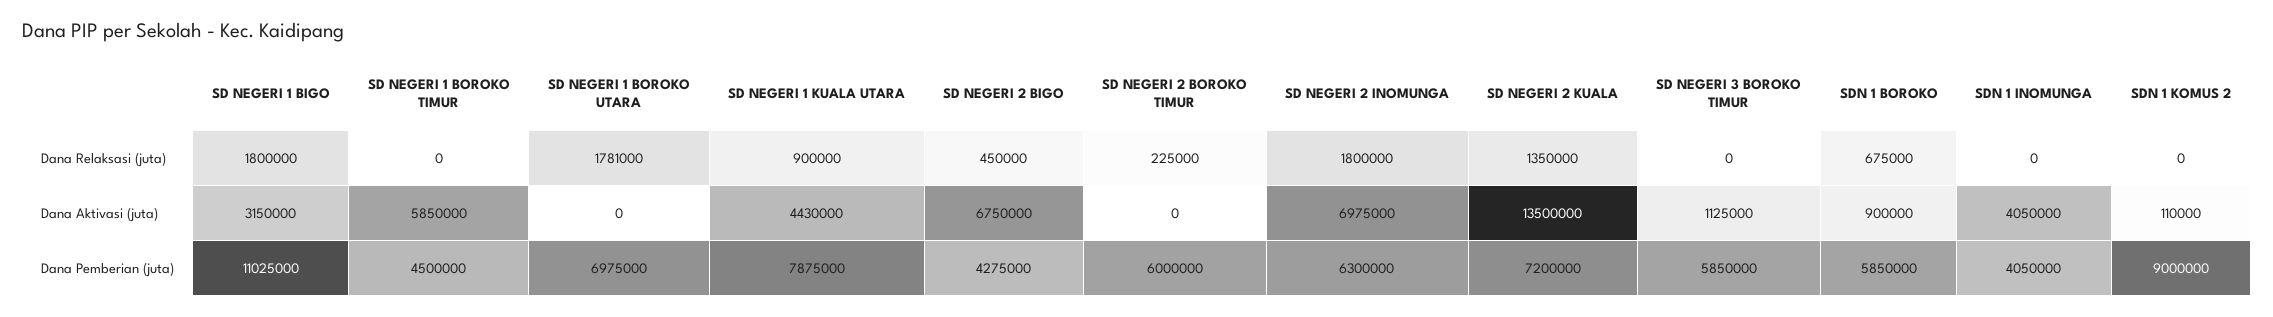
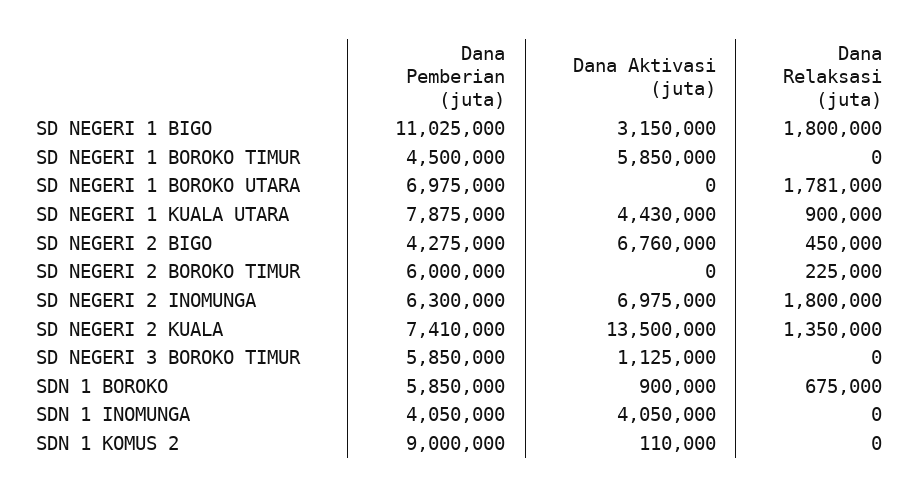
  {
    "SD NEGERI 1 BIGO": {
      "Dana Relaksasi (juta)": 1800000,
      "Dana Aktivasi (juta)": 3150000,
      "Dana Pemberian (juta)": 11025000
    },
    "SD NEGERI 1 BOROKO TIMUR": {
      "Dana Relaksasi (juta)": 0,
      "Dana Aktivasi (juta)": 5850000,
      "Dana Pemberian (juta)": 4500000
    },
    "SD NEGERI 1 BOROKO UTARA": {
      "Dana Relaksasi (juta)": 1781000,
      "Dana Aktivasi (juta)": 0,
      "Dana Pemberian (juta)": 6975000
    },
    "SD NEGERI 1 KUALA UTARA": {
      "Dana Relaksasi (juta)": 900000,
      "Dana Aktivasi (juta)": 4430000,
      "Dana Pemberian (juta)": 7875000
    },
    "SD NEGERI 2 BIGO": {
      "Dana Relaksasi (juta)": 450000,
-     "Dana Aktivasi (juta)": 6750000,
+     "Dana Aktivasi (juta)": 6760000,
      "Dana Pemberian (juta)": 4275000
    },
    "SD NEGERI 2 BOROKO TIMUR": {
      "Dana Relaksasi (juta)": 225000,
      "Dana Aktivasi (juta)": 0,
      "Dana Pemberian (juta)": 6000000
    },
    "SD NEGERI 2 INOMUNGA": {
      "Dana Relaksasi (juta)": 1800000,
      "Dana Aktivasi (juta)": 6975000,
      "Dana Pemberian (juta)": 6300000
    },
    "SD NEGERI 2 KUALA": {
      "Dana Relaksasi (juta)": 1350000,
      "Dana Aktivasi (juta)": 13500000,
-     "Dana Pemberian (juta)": 7200000
+     "Dana Pemberian (juta)": 7410000
    },
    "SD NEGERI 3 BOROKO TIMUR": {
      "Dana Relaksasi (juta)": 0,
      "Dana Aktivasi (juta)": 1125000,
      "Dana Pemberian (juta)": 5850000
    },
    "SDN 1 BOROKO": {
      "Dana Relaksasi (juta)": 675000,
      "Dana Aktivasi (juta)": 900000,
      "Dana Pemberian (juta)": 5850000
    },
    "SDN 1 INOMUNGA": {
      "Dana Relaksasi (juta)": 0,
      "Dana Aktivasi (juta)": 4050000,
      "Dana Pemberian (juta)": 4050000
    },
    "SDN 1 KOMUS 2": {
      "Dana Relaksasi (juta)": 0,
      "Dana Aktivasi (juta)": 110000,
      "Dana Pemberian (juta)": 9000000
    }
  }

